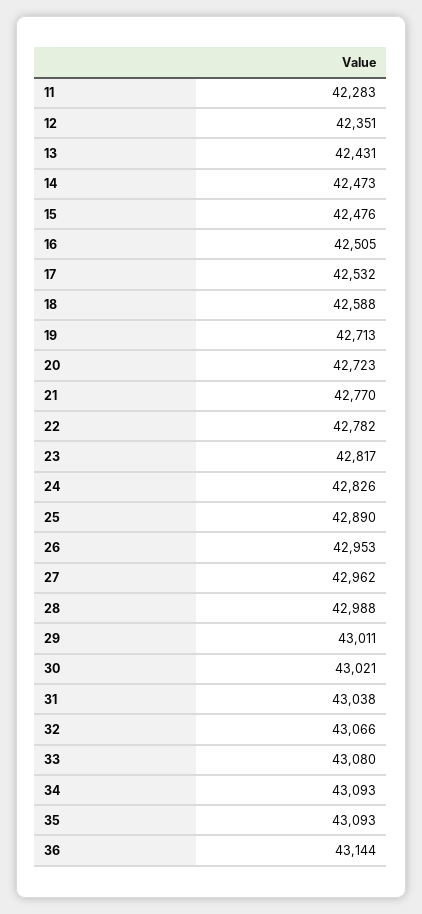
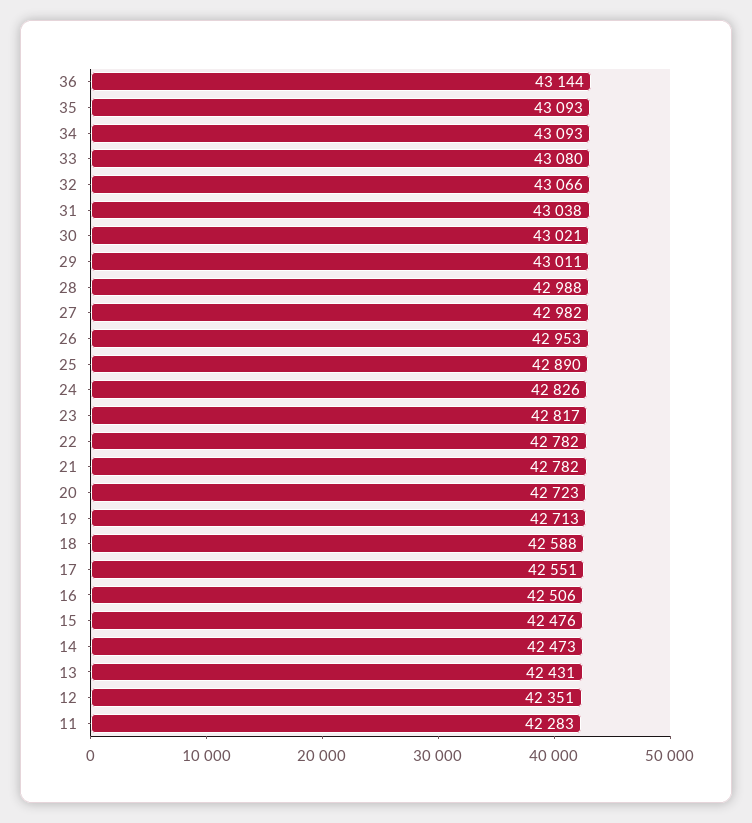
  {
    "11": 42283,
    "12": 42351,
    "13": 42431,
    "14": 42473,
    "15": 42476,
-   "16": 42505,
+   "16": 42506,
-   "17": 42532,
+   "17": 42551,
    "18": 42588,
    "19": 42713,
    "20": 42723,
-   "21": 42770,
+   "21": 42782,
    "22": 42782,
    "23": 42817,
    "24": 42826,
    "25": 42890,
    "26": 42953,
-   "27": 42962,
+   "27": 42982,
    "28": 42988,
    "29": 43011,
    "30": 43021,
    "31": 43038,
    "32": 43066,
    "33": 43080,
    "34": 43093,
    "35": 43093,
    "36": 43144
  }

